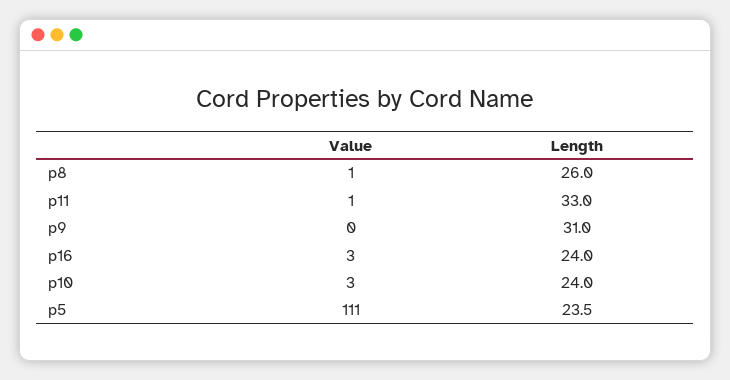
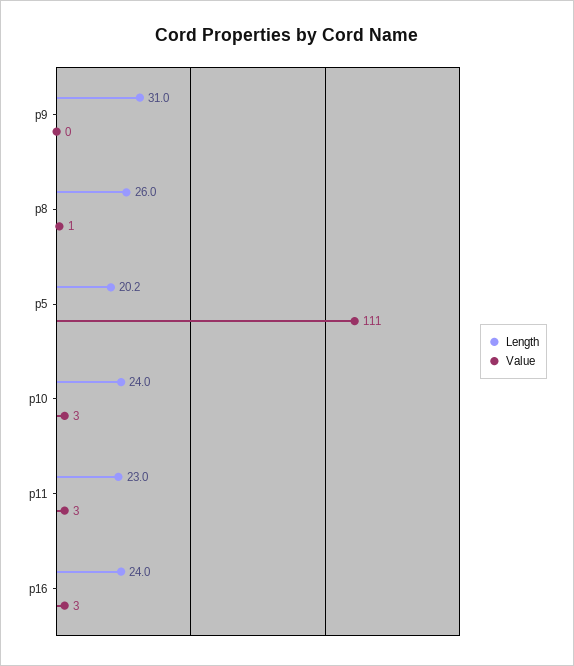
  {
    "Value": {
      "p8": 1,
-     "p11": 1,
+     "p11": 3,
      "p9": 0,
      "p16": 3,
      "p10": 3,
      "p5": 111
    },
    "Length": {
      "p8": 26,
-     "p11": 33,
+     "p11": 23,
      "p9": 31,
      "p16": 24,
      "p10": 24,
-     "p5": 23.5
+     "p5": 20.2
    }
  }

